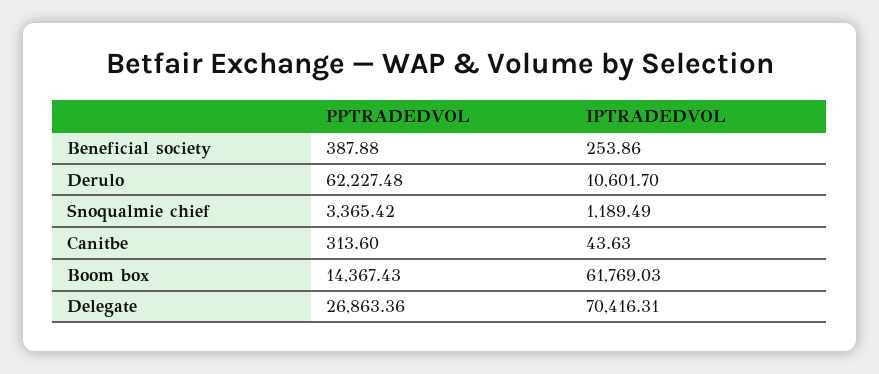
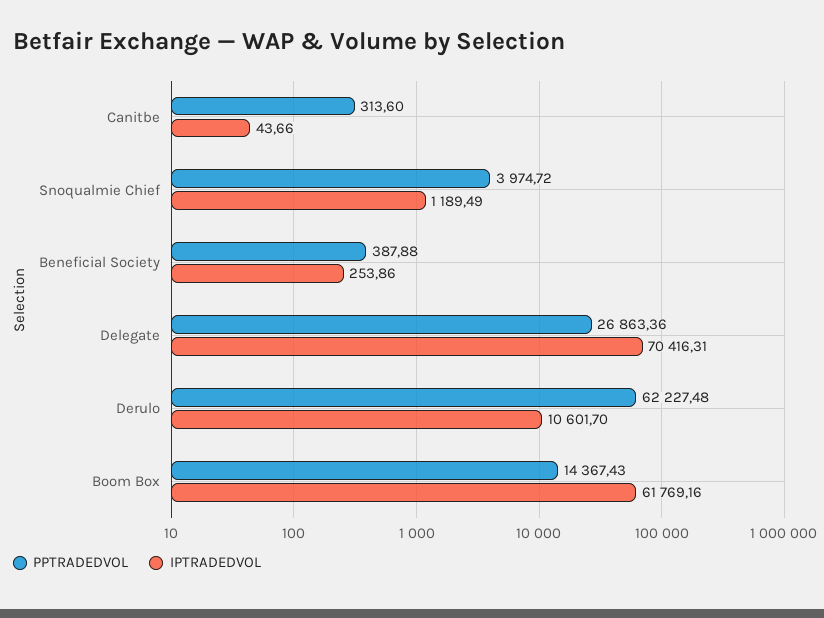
  {
    "PPTRADEDVOL": {
      "Beneficial society": 387.88,
      "Derulo": 62227.48,
-     "Snoqualmie chief": 3365.42,
+     "Snoqualmie chief": 3974.72,
      "Canitbe": 313.6,
      "Boom box": 14367.43,
      "Delegate": 26863.36
    },
    "IPTRADEDVOL": {
      "Beneficial society": 253.86,
      "Derulo": 10601.7,
      "Snoqualmie chief": 1189.49,
-     "Canitbe": 43.63,
+     "Canitbe": 43.66,
-     "Boom box": 61769.03,
+     "Boom box": 61769.16,
      "Delegate": 70416.31
    }
  }

